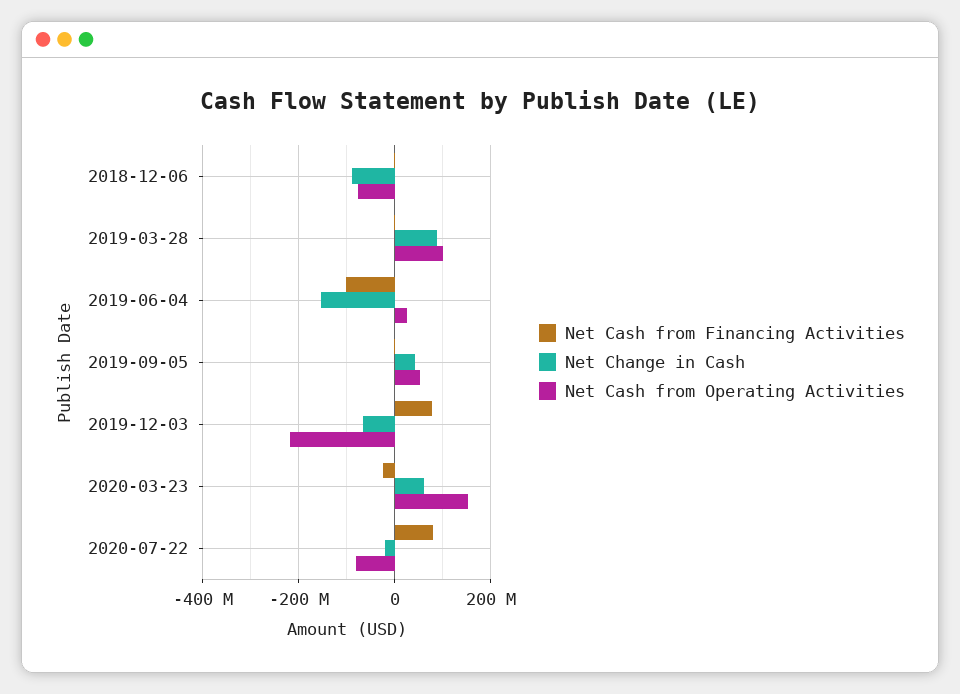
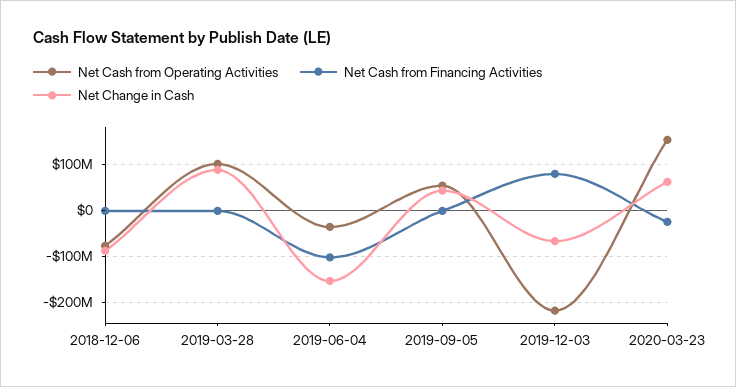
  {
    "Net Cash from Financing Activities": {
      "2018-12-06": 0,
      "2019-03-28": 0,
      "2019-06-04": -100000000,
      "2019-09-05": 0,
      "2019-12-03": 80000000,
-     "2020-03-23": -20000000,
+     "2020-03-23": -20000000
-     "2020-07-22": 80000000
    },
    "Net Change in Cash": {
      "2018-12-06": -80000000,
      "2019-03-28": 80000000,
      "2019-06-04": -160000000,
      "2019-09-05": 40000000,
      "2019-12-03": -60000000,
-     "2020-03-23": 60000000,
+     "2020-03-23": 60000000
-     "2020-07-22": -20000000
    },
    "Net Cash from Operating Activities": {
      "2018-12-06": -80000000,
      "2019-03-28": 100000000,
-     "2019-06-04": 20000000,
+     "2019-06-04": -40000000,
      "2019-09-05": 60000000,
      "2019-12-03": -220000000,
-     "2020-03-23": 160000000,
+     "2020-03-23": 160000000
-     "2020-07-22": -80000000
    }
  }

